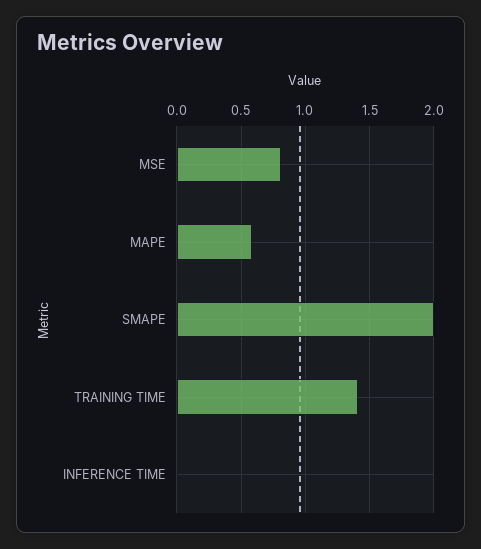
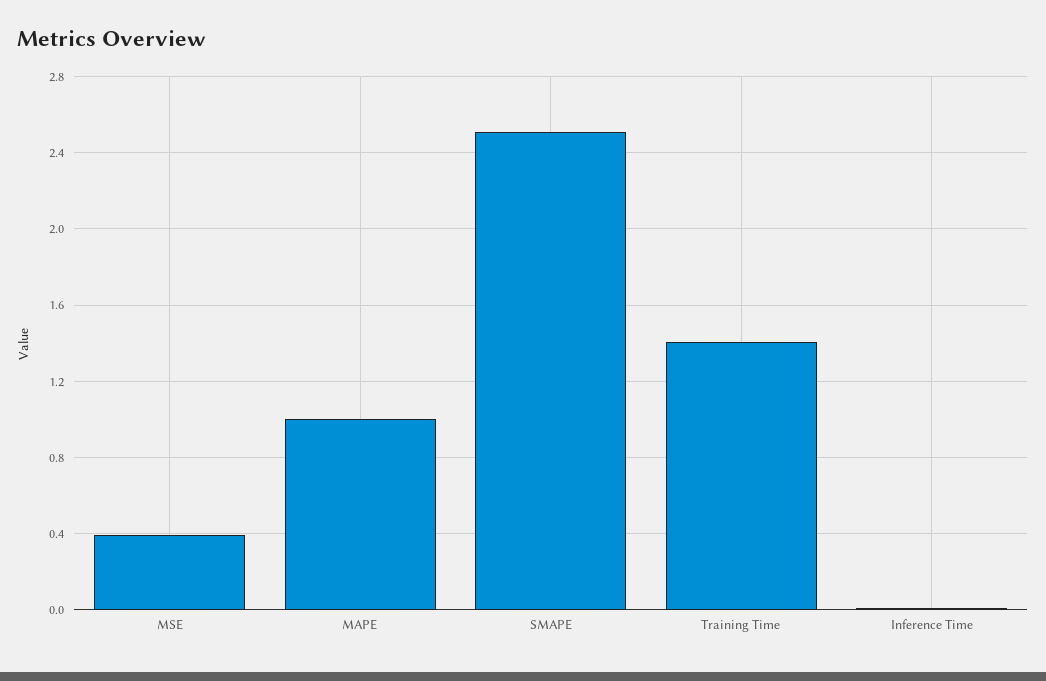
  {
-   "MSE": 0.8,
+   "MSE": 0.4,
-   "MAPE": 0.6,
+   "MAPE": 1,
-   "SMAPE": 2,
+   "SMAPE": 2.5,
    "TRAINING TIME": 1.4,
    "INFERENCE TIME": 0
  }

